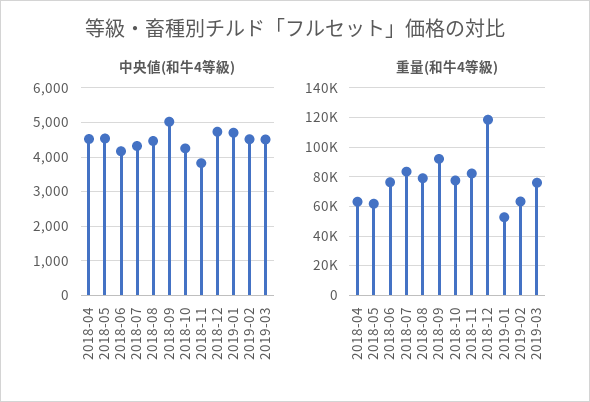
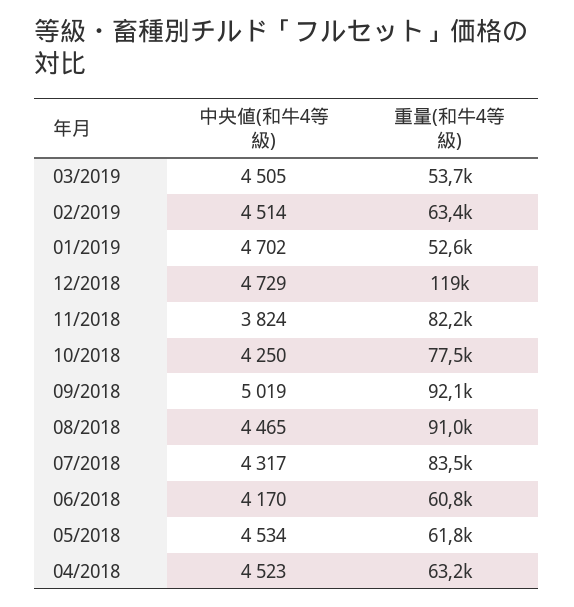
  {
    "中央値(和牛4等級)": {
      "2018-04": 4523,
      "2018-05": 4534,
      "2018-06": 4170,
      "2018-07": 4317,
      "2018-08": 4465,
      "2018-09": 5019,
      "2018-10": 4250,
      "2018-11": 3824,
      "2018-12": 4729,
      "2019-01": 4702,
      "2019-02": 4514,
      "2019-03": 4505
    },
    "重量(和牛4等級)": {
      "2018-04": 63200,
      "2018-05": 61800,
-     "2018-06": 75000,
+     "2018-06": 60800,
      "2018-07": 83500,
-     "2018-08": 80000,
+     "2018-08": 91000,
      "2018-09": 92100,
      "2018-10": 77500,
      "2018-11": 82200,
      "2018-12": 119000,
      "2019-01": 52600,
      "2019-02": 63400,
-     "2019-03": 75000
+     "2019-03": 53700
    }
  }

